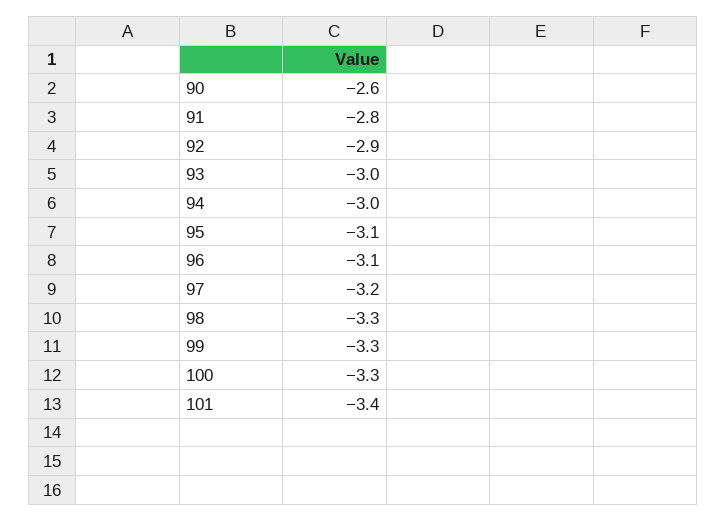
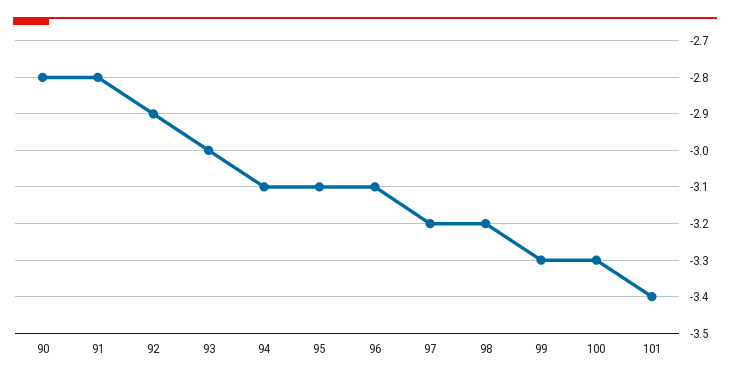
  {
-   "90": -2.6,
+   "90": -2.8,
    "91": -2.8,
    "92": -2.9,
    "93": -3,
-   "94": -3,
+   "94": -3.1,
    "95": -3.1,
    "96": -3.1,
    "97": -3.2,
-   "98": -3.3,
+   "98": -3.2,
    "99": -3.3,
    "100": -3.3,
    "101": -3.4
  }

